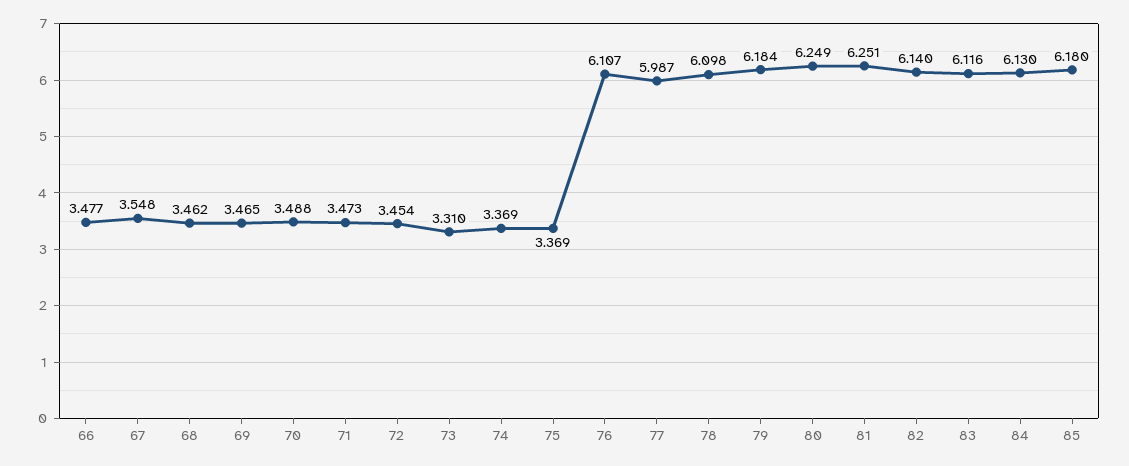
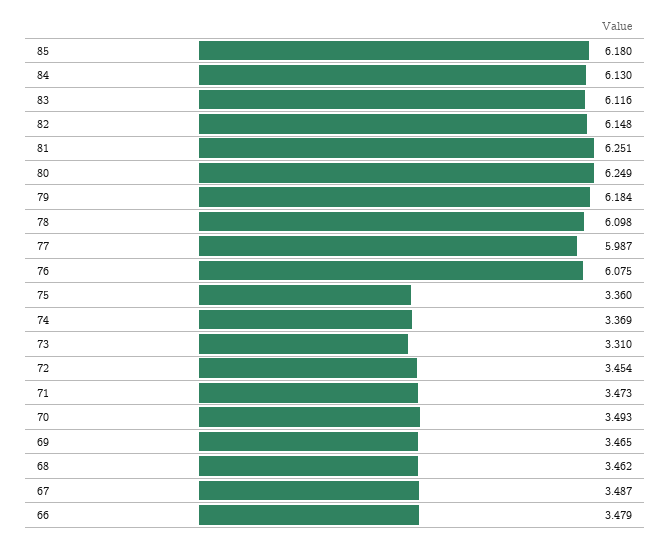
  {
-   "66": 3.477,
+   "66": 3.479,
-   "67": 3.548,
+   "67": 3.487,
    "68": 3.462,
    "69": 3.465,
-   "70": 3.488,
+   "70": 3.493,
    "71": 3.473,
    "72": 3.454,
    "73": 3.31,
    "74": 3.369,
-   "75": 3.369,
+   "75": 3.36,
-   "76": 6.107,
+   "76": 6.075,
    "77": 5.987,
    "78": 6.098,
    "79": 6.184,
    "80": 6.249,
    "81": 6.251,
-   "82": 6.14,
+   "82": 6.148,
    "83": 6.116,
    "84": 6.13,
    "85": 6.18
  }

